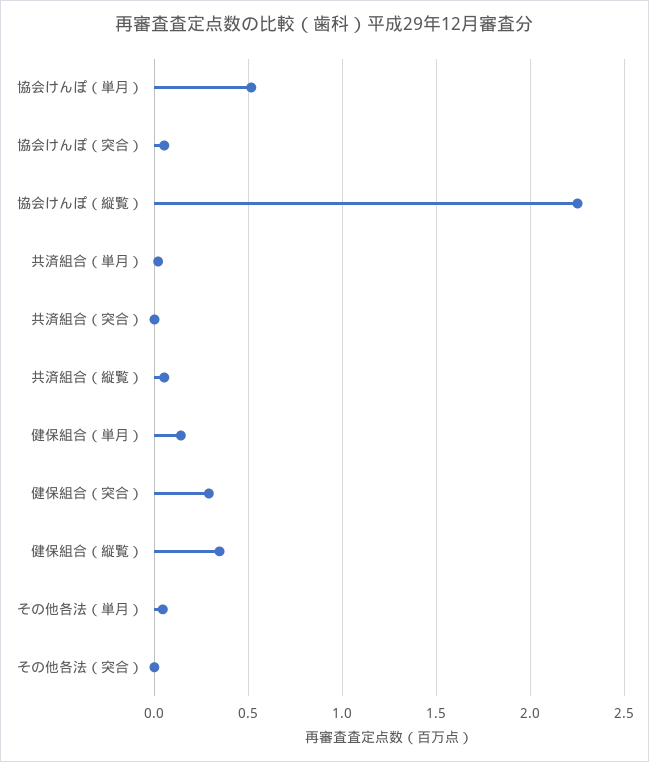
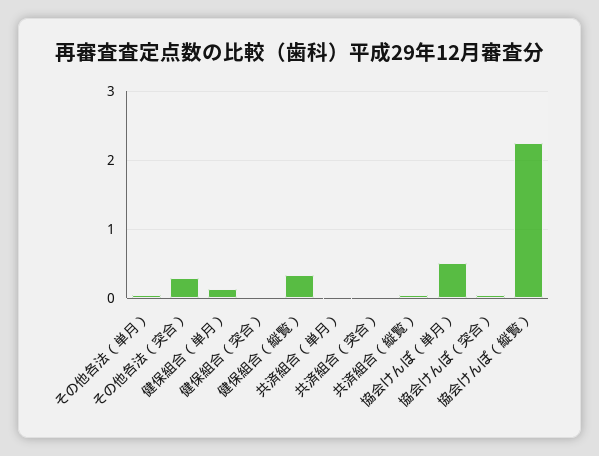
  {
    "協会けんぽ（単月）": 0.5,
    "協会けんぽ（突合）": 0.05,
    "協会けんぽ（縦覧）": 2.25,
    "共済組合（単月）": 0,
    "共済組合（突合）": 0,
    "共済組合（縦覧）": 0.05,
    "健保組合（単月）": 0.15,
-   "健保組合（突合）": 0.3,
+   "健保組合（突合）": 0,
    "健保組合（縦覧）": 0.35,
    "その他各法（単月）": 0.05,
-   "その他各法（突合）": 0
+   "その他各法（突合）": 0.3
  }

